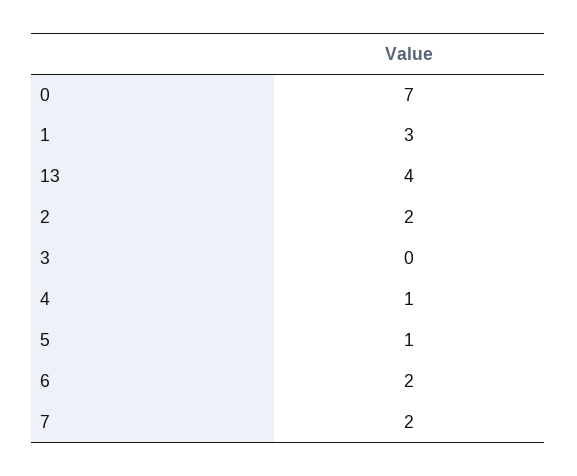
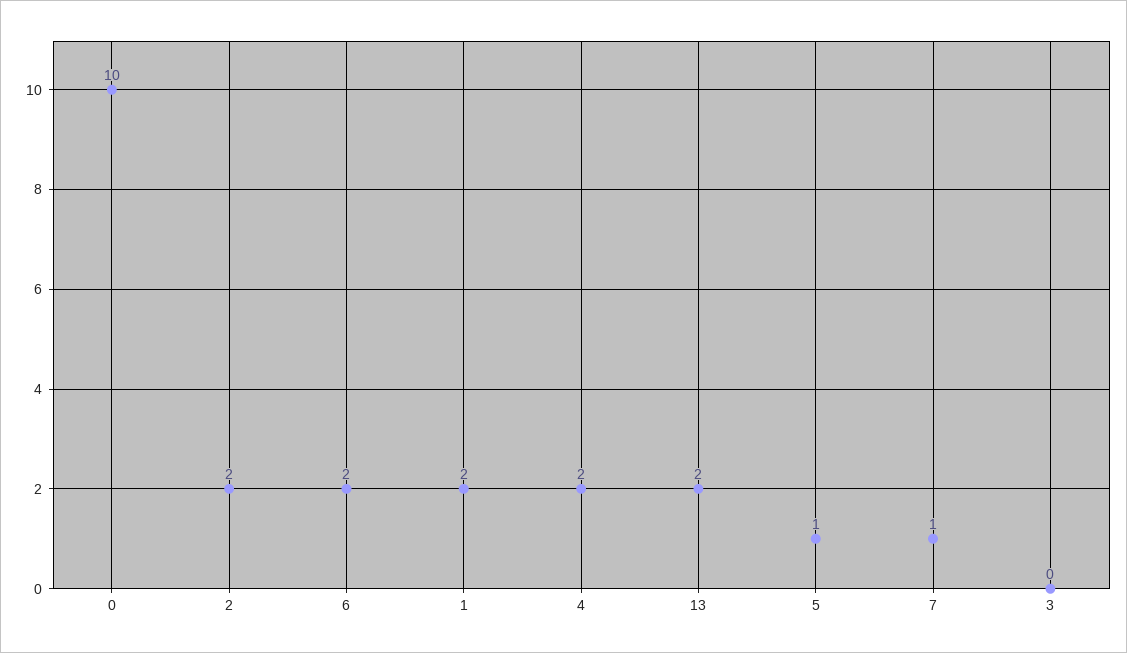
  {
-   "0": 7,
+   "0": 10,
-   "1": 3,
+   "1": 2,
-   "13": 4,
+   "13": 2,
    "2": 2,
    "3": 0,
-   "4": 1,
+   "4": 2,
    "5": 1,
    "6": 2,
-   "7": 2
+   "7": 1
  }

